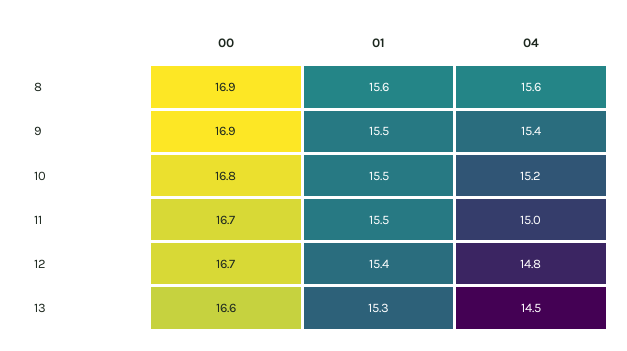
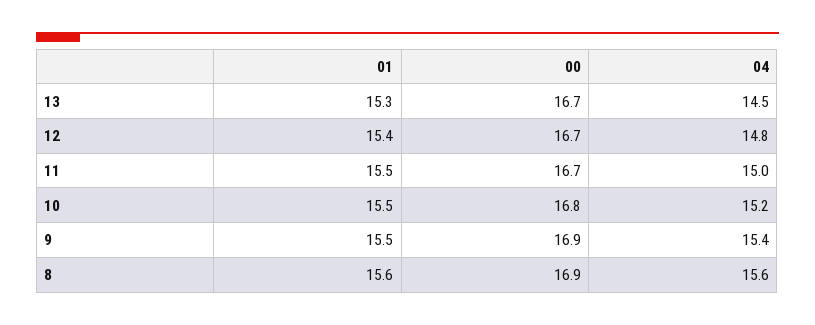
  {
    "00": {
      "8": 16.9,
      "9": 16.9,
      "10": 16.8,
      "11": 16.7,
      "12": 16.7,
-     "13": 16.6
+     "13": 16.7
    },
    "01": {
      "8": 15.6,
      "9": 15.5,
      "10": 15.5,
      "11": 15.5,
      "12": 15.4,
      "13": 15.3
    },
    "04": {
      "8": 15.6,
      "9": 15.4,
      "10": 15.2,
      "11": 15,
      "12": 14.8,
      "13": 14.5
    }
  }

